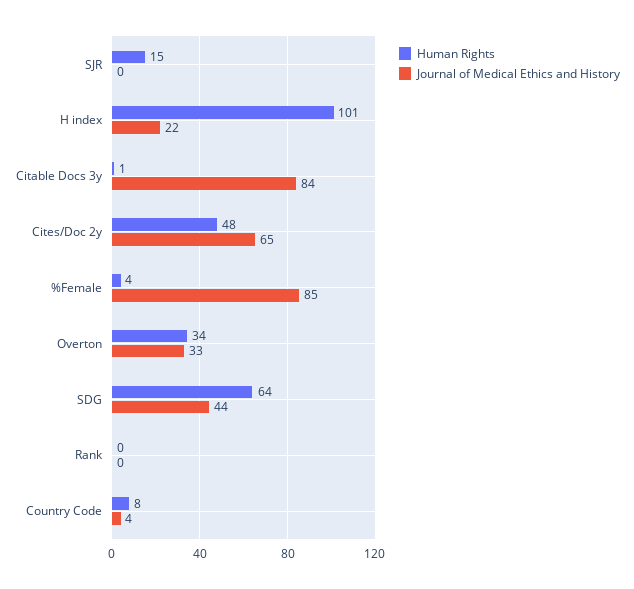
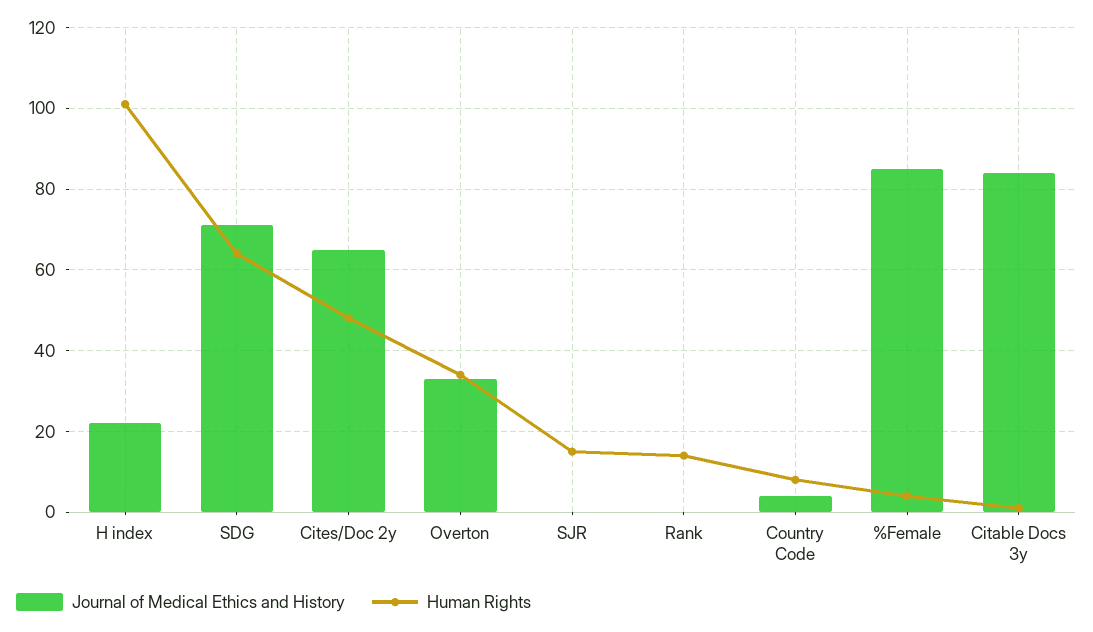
  {
    "Human Rights": {
      "SJR": 15,
      "H index": 101,
      "Citable Docs 3y": 1,
      "Cites/Doc 2y": 48,
      "%Female": 4,
      "Overton": 34,
      "SDG": 64,
-     "Rank": 0,
+     "Rank": 15,
      "Country Code": 8
    },
    "Journal of Medical Ethics and History": {
      "SJR": 0,
      "H index": 22,
      "Citable Docs 3y": 84,
      "Cites/Doc 2y": 65,
      "%Female": 85,
      "Overton": 33,
-     "SDG": 44,
+     "SDG": 70,
      "Rank": 0,
      "Country Code": 4
    }
  }

